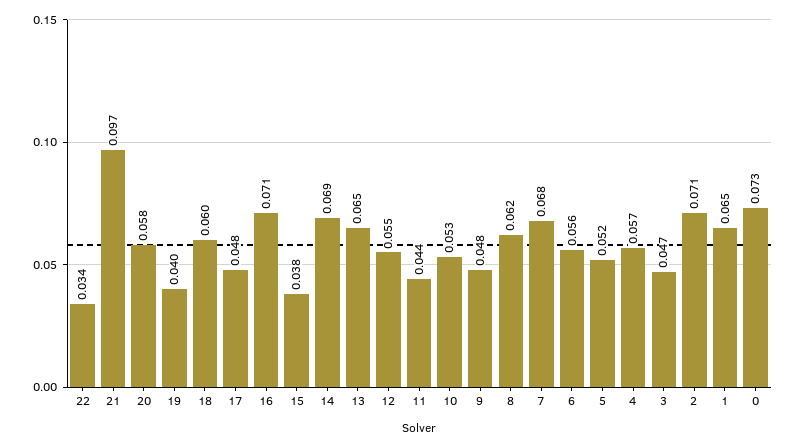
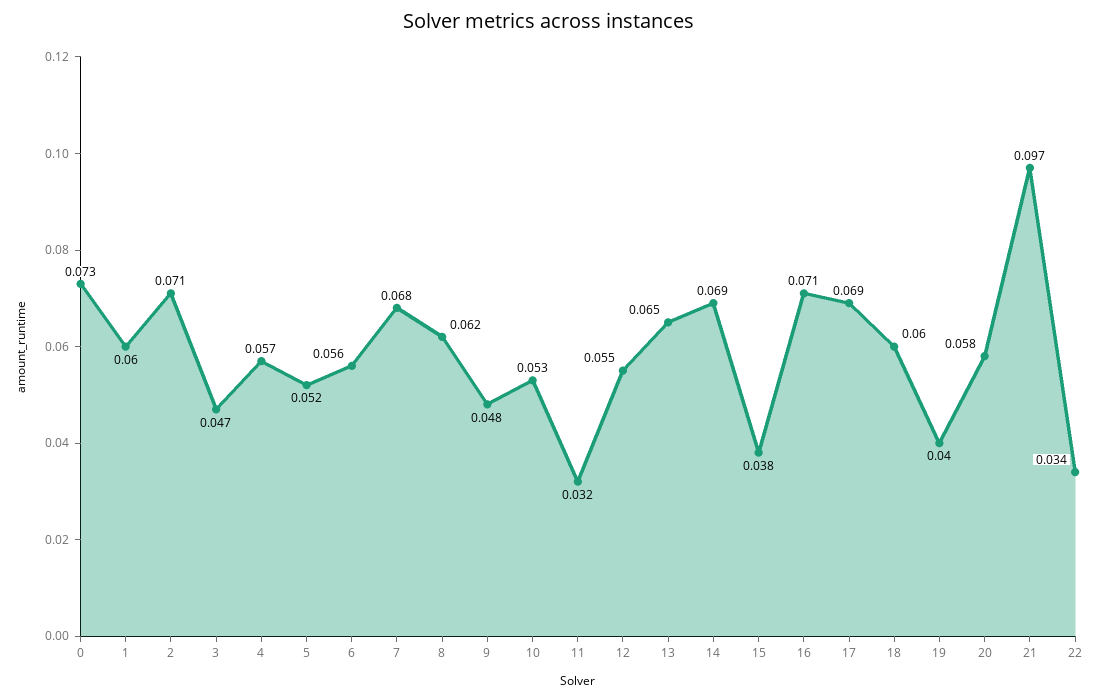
  {
    "22": 0.034,
    "21": 0.097,
    "20": 0.058,
    "19": 0.04,
    "18": 0.06,
-   "17": 0.048,
+   "17": 0.069,
    "16": 0.071,
    "15": 0.038,
    "14": 0.069,
    "13": 0.065,
    "12": 0.055,
-   "11": 0.044,
+   "11": 0.032,
    "10": 0.053,
    "9": 0.048,
    "8": 0.062,
    "7": 0.068,
    "6": 0.056,
    "5": 0.052,
    "4": 0.057,
    "3": 0.047,
    "2": 0.071,
-   "1": 0.065,
+   "1": 0.06,
    "0": 0.073
  }

